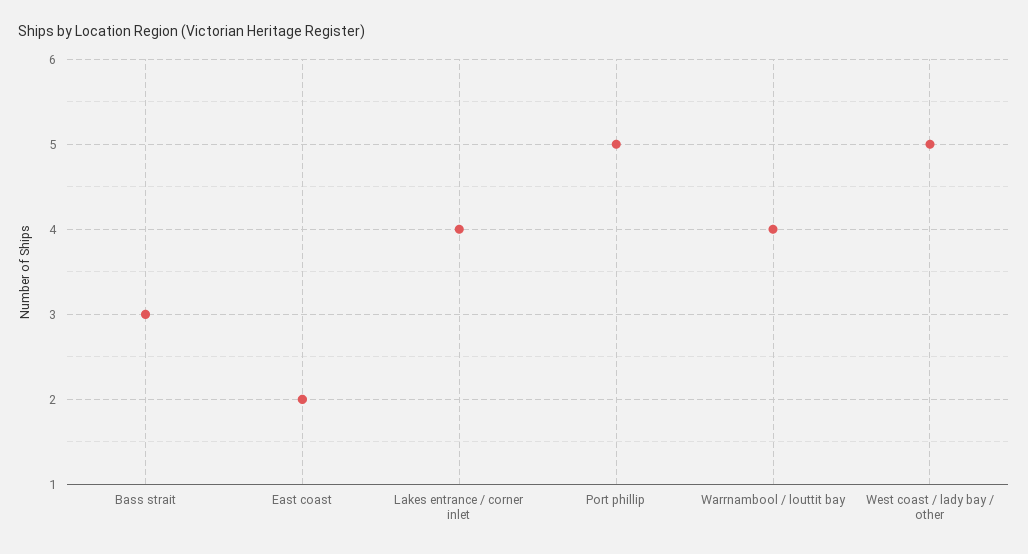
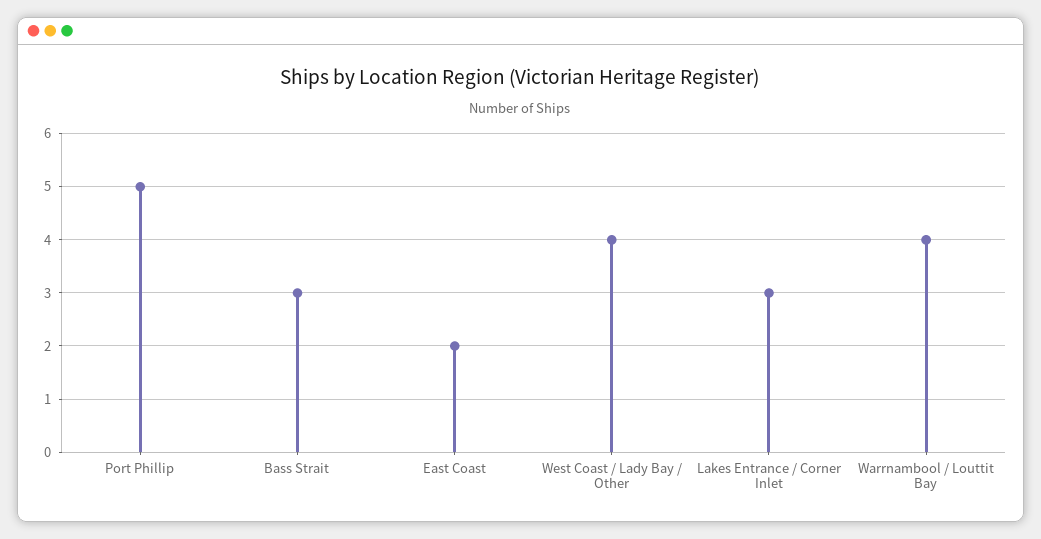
  {
    "Bass strait": 3,
    "East coast": 2,
-   "Lakes entrance / corner inlet": 4,
+   "Lakes entrance / corner inlet": 3,
    "Port phillip": 5,
    "Warrnambool / louttit bay": 4,
-   "West coast / lady bay / other": 5
+   "West coast / lady bay / other": 4
  }

